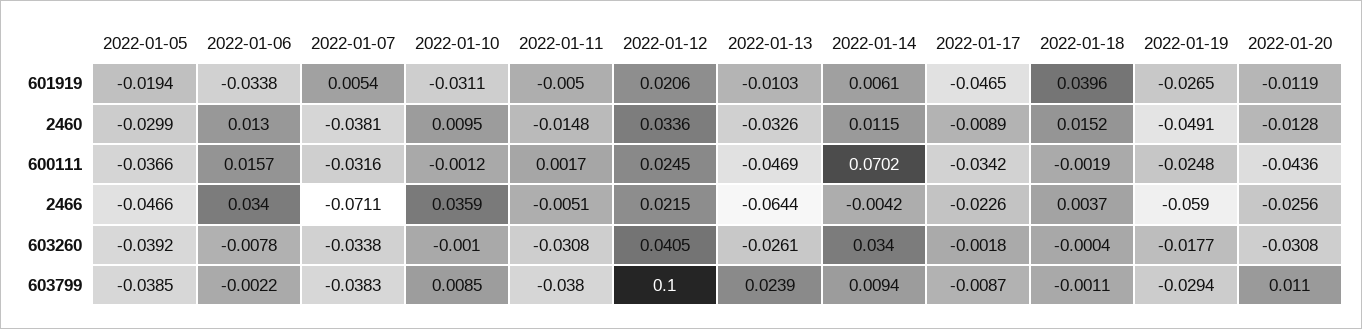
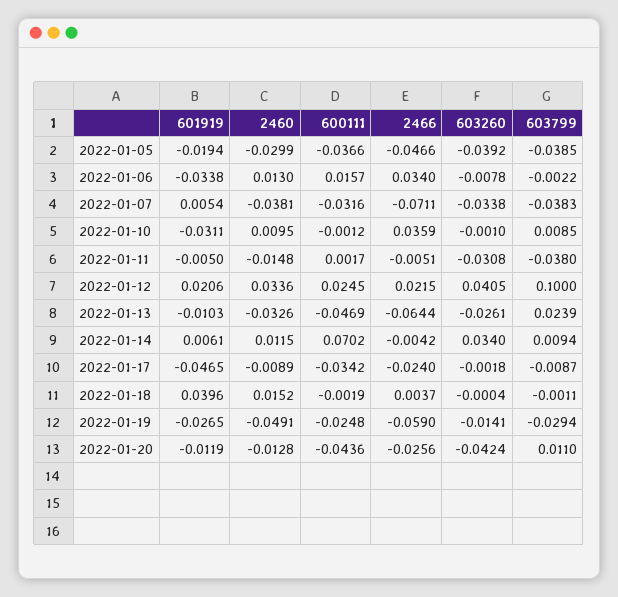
  {
    "2022-01-05": {
      "601919": -0.0194,
      "2460": -0.0299,
      "600111": -0.0366,
      "2466": -0.0466,
      "603260": -0.0392,
      "603799": -0.0385
    },
    "2022-01-06": {
      "601919": -0.0338,
      "2460": 0.013,
      "600111": 0.0157,
      "2466": 0.034,
      "603260": -0.0078,
      "603799": -0.0022
    },
    "2022-01-07": {
      "601919": 0.0054,
      "2460": -0.0381,
      "600111": -0.0316,
      "2466": -0.0711,
      "603260": -0.0338,
      "603799": -0.0383
    },
    "2022-01-10": {
      "601919": -0.0311,
      "2460": 0.0095,
      "600111": -0.0012,
      "2466": 0.0359,
      "603260": -0.001,
      "603799": 0.0085
    },
    "2022-01-11": {
      "601919": -0.005,
      "2460": -0.0148,
      "600111": 0.0017,
      "2466": -0.0051,
      "603260": -0.0308,
      "603799": -0.038
    },
    "2022-01-12": {
      "601919": 0.0206,
      "2460": 0.0336,
      "600111": 0.0245,
      "2466": 0.0215,
      "603260": 0.0405,
      "603799": 0.1
    },
    "2022-01-13": {
      "601919": -0.0103,
      "2460": -0.0326,
      "600111": -0.0469,
      "2466": -0.0644,
      "603260": -0.0261,
      "603799": 0.0239
    },
    "2022-01-14": {
      "601919": 0.0061,
      "2460": 0.0115,
      "600111": 0.0702,
      "2466": -0.0042,
      "603260": 0.034,
      "603799": 0.0094
    },
    "2022-01-17": {
      "601919": -0.0465,
      "2460": -0.0089,
      "600111": -0.0342,
-     "2466": -0.0226,
+     "2466": -0.024,
      "603260": -0.0018,
      "603799": -0.0087
    },
    "2022-01-18": {
      "601919": 0.0396,
      "2460": 0.0152,
      "600111": -0.0019,
      "2466": 0.0037,
      "603260": -0.0004,
      "603799": -0.0011
    },
    "2022-01-19": {
      "601919": -0.0265,
      "2460": -0.0491,
      "600111": -0.0248,
      "2466": -0.059,
-     "603260": -0.0177,
+     "603260": -0.0141,
      "603799": -0.0294
    },
    "2022-01-20": {
      "601919": -0.0119,
      "2460": -0.0128,
      "600111": -0.0436,
      "2466": -0.0256,
-     "603260": -0.0308,
+     "603260": -0.0424,
      "603799": 0.011
    }
  }

